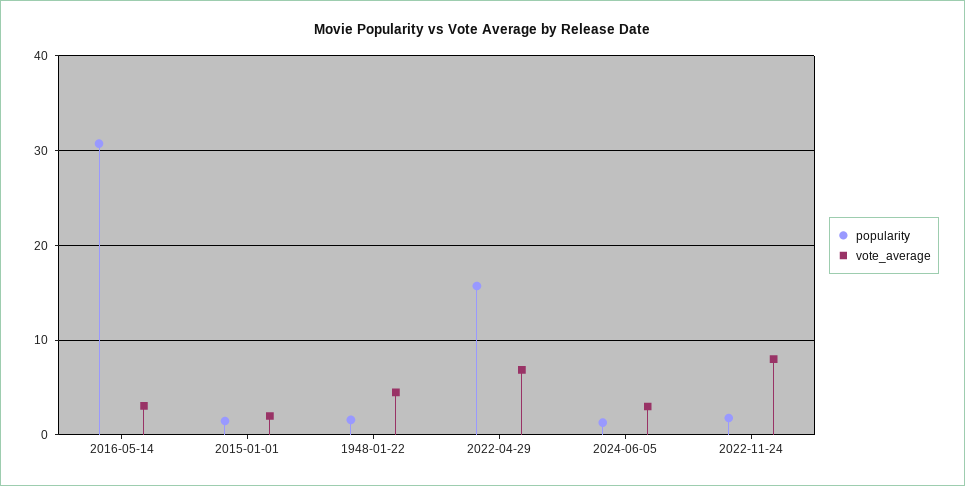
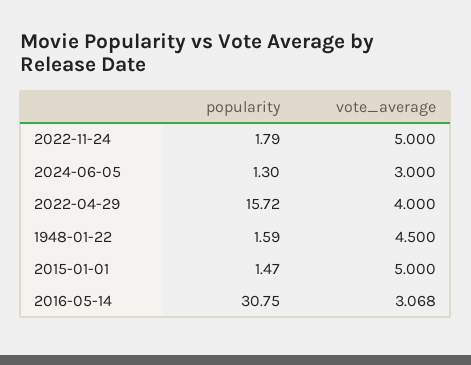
  {
    "popularity": {
      "2016-05-14": 30.75,
      "2015-01-01": 1.47,
      "1948-01-22": 1.59,
      "2022-04-29": 15.72,
      "2024-06-05": 1.3,
      "2022-11-24": 1.79
    },
    "vote_average": {
      "2016-05-14": 3.068,
-     "2015-01-01": 2,
+     "2015-01-01": 5,
      "1948-01-22": 4.5,
-     "2022-04-29": 7,
+     "2022-04-29": 4,
      "2024-06-05": 3,
-     "2022-11-24": 8
+     "2022-11-24": 5
    }
  }

